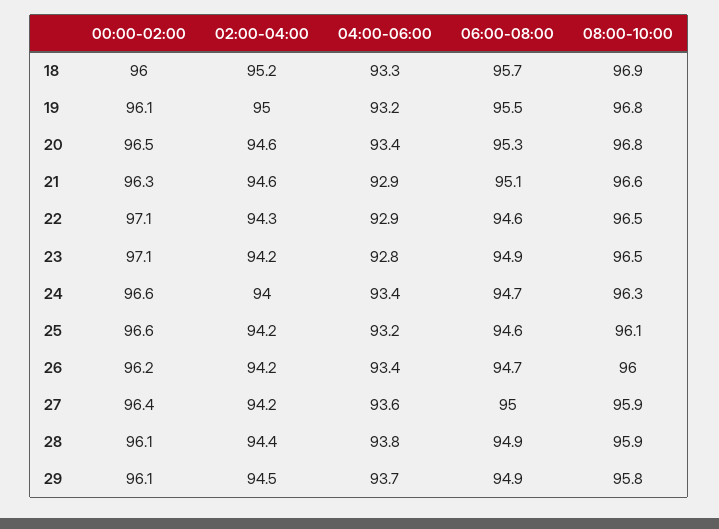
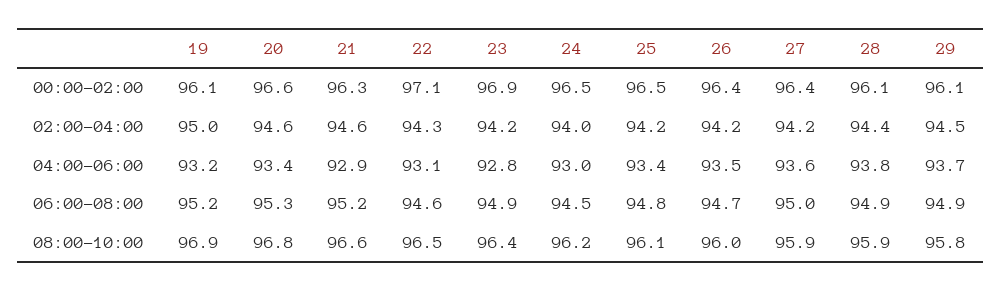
  {
    "00:00-02:00": {
-     "18": 96,
      "19": 96.1,
-     "20": 96.5,
+     "20": 96.6,
      "21": 96.3,
      "22": 97.1,
-     "23": 97.1,
+     "23": 96.9,
-     "24": 96.6,
+     "24": 96.5,
-     "25": 96.6,
+     "25": 96.5,
-     "26": 96.2,
+     "26": 96.4,
      "27": 96.4,
      "28": 96.1,
      "29": 96.1
    },
    "02:00-04:00": {
-     "18": 95.2,
      "19": 95,
      "20": 94.6,
      "21": 94.6,
      "22": 94.3,
      "23": 94.2,
      "24": 94,
      "25": 94.2,
      "26": 94.2,
      "27": 94.2,
      "28": 94.4,
      "29": 94.5
    },
    "04:00-06:00": {
-     "18": 93.3,
      "19": 93.2,
      "20": 93.4,
      "21": 92.9,
-     "22": 92.9,
+     "22": 93.1,
      "23": 92.8,
-     "24": 93.4,
+     "24": 93,
-     "25": 93.2,
+     "25": 93.4,
-     "26": 93.4,
+     "26": 93.5,
      "27": 93.6,
      "28": 93.8,
      "29": 93.7
    },
    "06:00-08:00": {
-     "18": 95.7,
-     "19": 95.5,
+     "19": 95.2,
      "20": 95.3,
-     "21": 95.1,
+     "21": 95.2,
      "22": 94.6,
      "23": 94.9,
-     "24": 94.7,
+     "24": 94.5,
-     "25": 94.6,
+     "25": 94.8,
      "26": 94.7,
      "27": 95,
      "28": 94.9,
      "29": 94.9
    },
    "08:00-10:00": {
-     "18": 96.9,
-     "19": 96.8,
+     "19": 96.9,
      "20": 96.8,
      "21": 96.6,
      "22": 96.5,
-     "23": 96.5,
+     "23": 96.4,
-     "24": 96.3,
+     "24": 96.2,
      "25": 96.1,
      "26": 96,
      "27": 95.9,
      "28": 95.9,
      "29": 95.8
    }
  }

